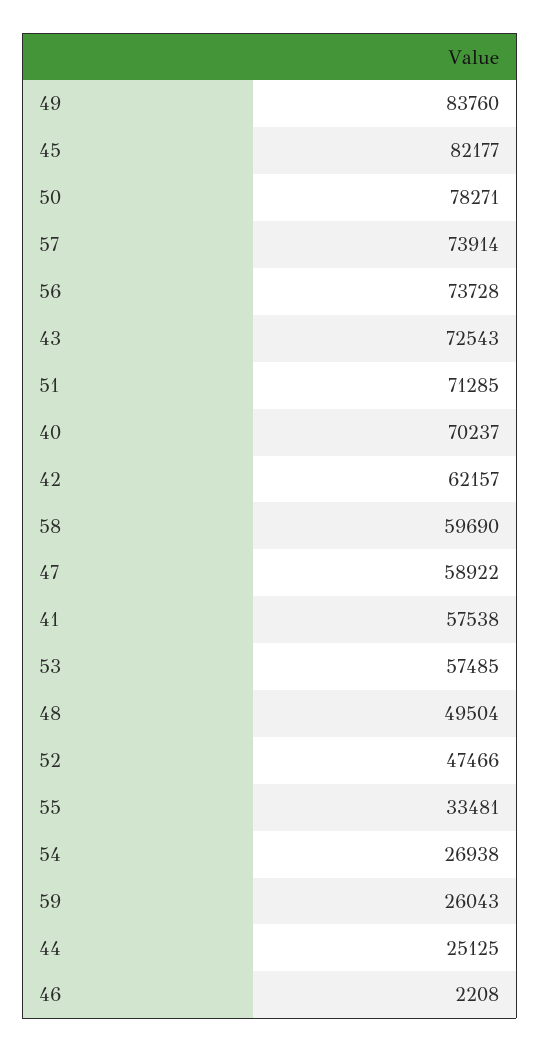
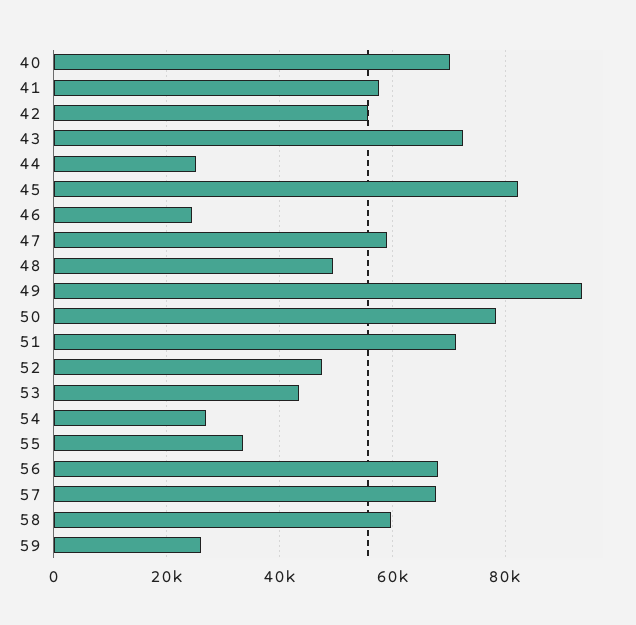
  {
-   "49": 83760,
+   "49": 94000,
    "45": 82177,
    "50": 78271,
-   "57": 73914,
+   "57": 68000,
-   "56": 73728,
+   "56": 68000,
    "43": 72543,
    "51": 71285,
    "40": 70237,
-   "42": 62157,
+   "42": 56000,
    "58": 59690,
    "47": 58922,
    "41": 57538,
-   "53": 57485,
+   "53": 44000,
    "48": 49504,
    "52": 47466,
    "55": 33481,
    "54": 26938,
    "59": 26043,
    "44": 25125,
-   "46": 2208
+   "46": 24000
  }

